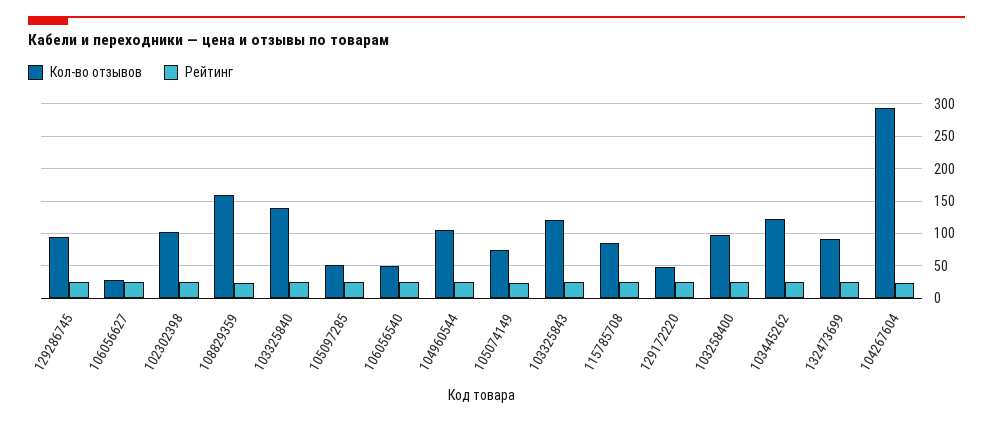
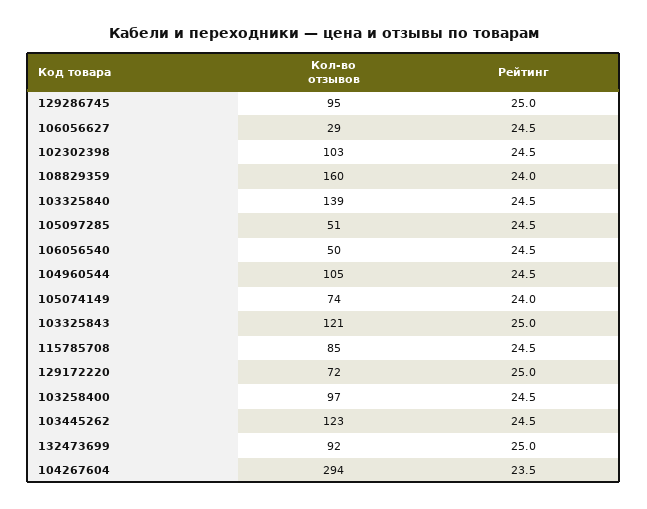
  {
    "Кол-во отзывов": {
      "129286745": 95,
      "106056627": 29,
      "102302398": 103,
      "108829359": 160,
      "103325840": 139,
      "105097285": 51,
      "106056540": 50,
      "104960544": 105,
      "105074149": 74,
      "103325843": 121,
      "115785708": 85,
-     "129172220": 50,
+     "129172220": 72,
      "103258400": 97,
      "103445262": 123,
      "132473699": 92,
      "104267604": 294
    },
    "Рейтинг": {
      "129286745": 25,
      "106056627": 24.5,
      "102302398": 24.5,
      "108829359": 24,
      "103325840": 24.5,
      "105097285": 24.5,
      "106056540": 24.5,
      "104960544": 24.5,
      "105074149": 24,
      "103325843": 25,
      "115785708": 24.5,
      "129172220": 25,
      "103258400": 24.5,
      "103445262": 24.5,
      "132473699": 25,
      "104267604": 23.5
    }
  }

